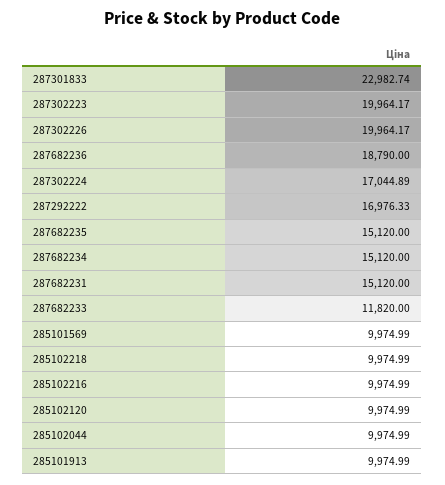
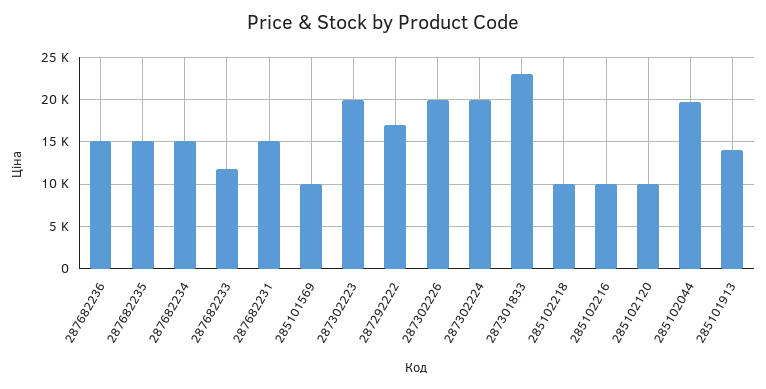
  {
    "287301833": 22982.74,
    "287302223": 19964.17,
    "287302226": 19964.17,
-   "287682236": 18790,
+   "287682236": 15000,
-   "287302224": 17044.89,
+   "287302224": 20000,
    "287292222": 16976.33,
    "287682235": 15120,
    "287682234": 15120,
    "287682231": 15120,
    "287682233": 11820,
    "285101569": 9974.99,
    "285102218": 9974.99,
    "285102216": 9974.99,
    "285102120": 9974.99,
-   "285102044": 9974.99,
+   "285102044": 20000,
-   "285101913": 9974.99
+   "285101913": 14000
  }

